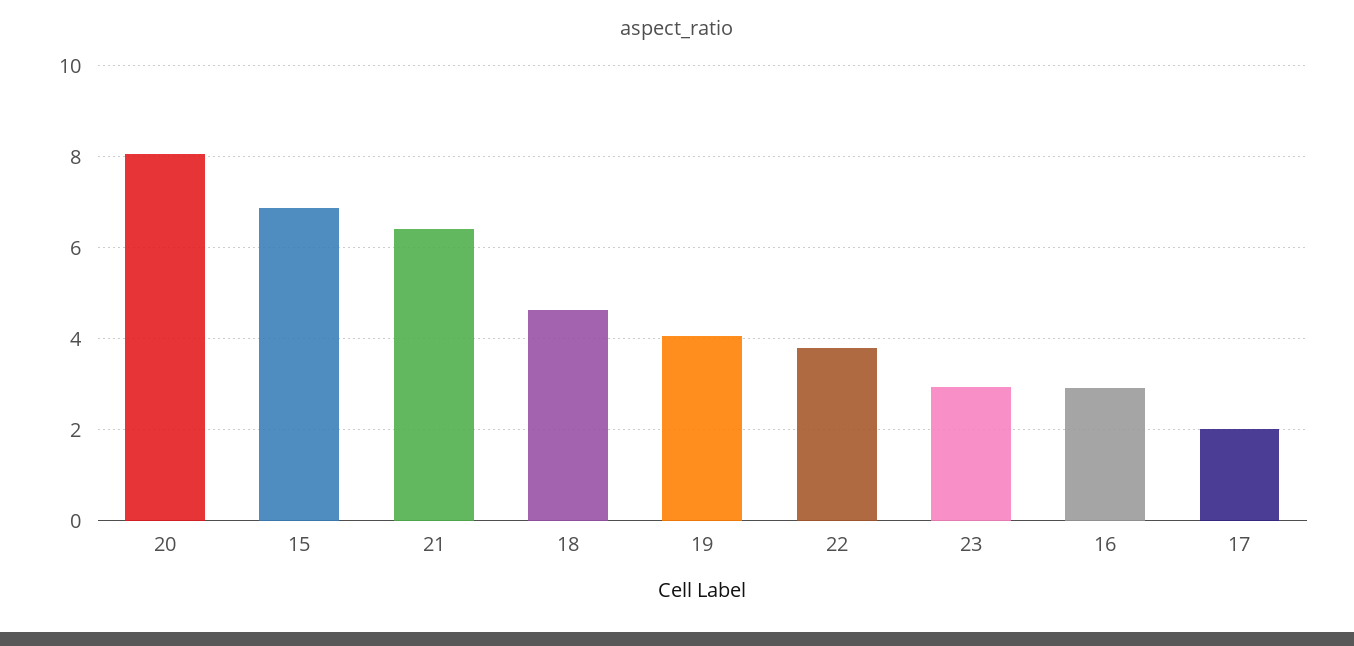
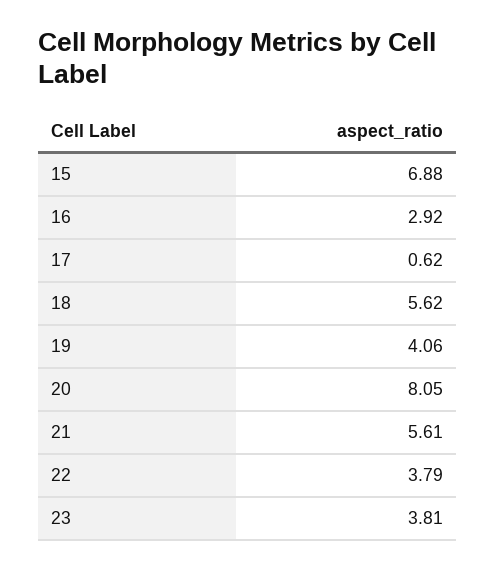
  {
    "20": 8.05,
    "15": 6.88,
-   "21": 6.4,
+   "21": 5.61,
-   "18": 4.6,
+   "18": 5.62,
    "19": 4.06,
    "22": 3.79,
-   "23": 3,
+   "23": 3.81,
    "16": 2.92,
-   "17": 2
+   "17": 0.62
  }

